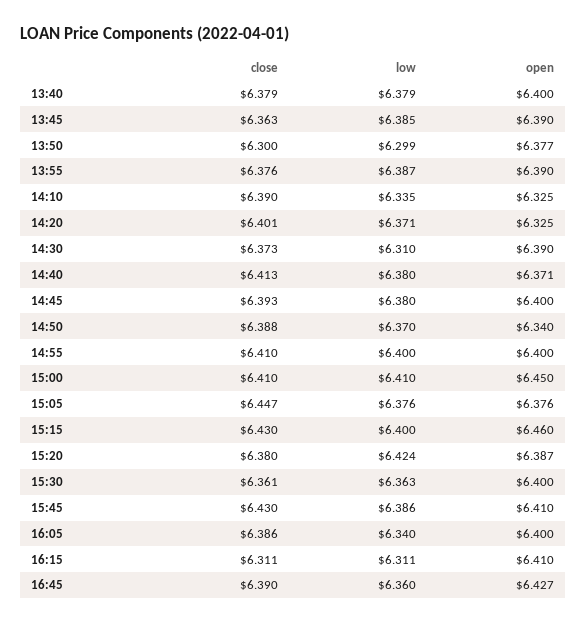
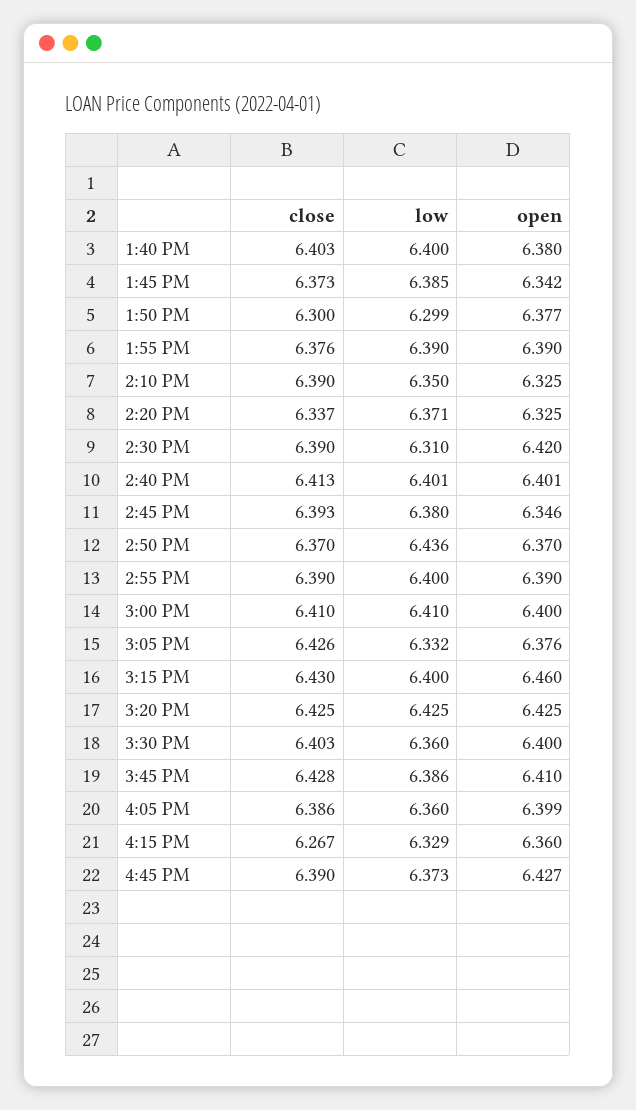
  {
    "close": {
-     "13:40": 6.379,
+     "13:40": 6.403,
-     "13:45": 6.363,
+     "13:45": 6.373,
      "13:50": 6.3,
      "13:55": 6.376,
      "14:10": 6.39,
-     "14:20": 6.401,
+     "14:20": 6.337,
-     "14:30": 6.373,
+     "14:30": 6.39,
      "14:40": 6.413,
      "14:45": 6.393,
-     "14:50": 6.388,
+     "14:50": 6.37,
-     "14:55": 6.41,
+     "14:55": 6.39,
      "15:00": 6.41,
-     "15:05": 6.447,
+     "15:05": 6.426,
      "15:15": 6.43,
-     "15:20": 6.38,
+     "15:20": 6.425,
-     "15:30": 6.361,
+     "15:30": 6.403,
-     "15:45": 6.43,
+     "15:45": 6.428,
      "16:05": 6.386,
-     "16:15": 6.311,
+     "16:15": 6.267,
      "16:45": 6.39
    },
    "low": {
-     "13:40": 6.379,
+     "13:40": 6.4,
      "13:45": 6.385,
      "13:50": 6.299,
-     "13:55": 6.387,
+     "13:55": 6.39,
-     "14:10": 6.335,
+     "14:10": 6.35,
      "14:20": 6.371,
      "14:30": 6.31,
-     "14:40": 6.38,
+     "14:40": 6.401,
      "14:45": 6.38,
-     "14:50": 6.37,
+     "14:50": 6.436,
      "14:55": 6.4,
      "15:00": 6.41,
-     "15:05": 6.376,
+     "15:05": 6.332,
      "15:15": 6.4,
-     "15:20": 6.424,
+     "15:20": 6.425,
-     "15:30": 6.363,
+     "15:30": 6.36,
      "15:45": 6.386,
-     "16:05": 6.34,
+     "16:05": 6.36,
-     "16:15": 6.311,
+     "16:15": 6.329,
-     "16:45": 6.36
+     "16:45": 6.373
    },
    "open": {
-     "13:40": 6.4,
+     "13:40": 6.38,
-     "13:45": 6.39,
+     "13:45": 6.342,
      "13:50": 6.377,
      "13:55": 6.39,
      "14:10": 6.325,
      "14:20": 6.325,
-     "14:30": 6.39,
+     "14:30": 6.42,
-     "14:40": 6.371,
+     "14:40": 6.401,
-     "14:45": 6.4,
+     "14:45": 6.346,
-     "14:50": 6.34,
+     "14:50": 6.37,
-     "14:55": 6.4,
+     "14:55": 6.39,
-     "15:00": 6.45,
+     "15:00": 6.4,
      "15:05": 6.376,
      "15:15": 6.46,
-     "15:20": 6.387,
+     "15:20": 6.425,
      "15:30": 6.4,
      "15:45": 6.41,
-     "16:05": 6.4,
+     "16:05": 6.399,
-     "16:15": 6.41,
+     "16:15": 6.36,
      "16:45": 6.427
    }
  }

